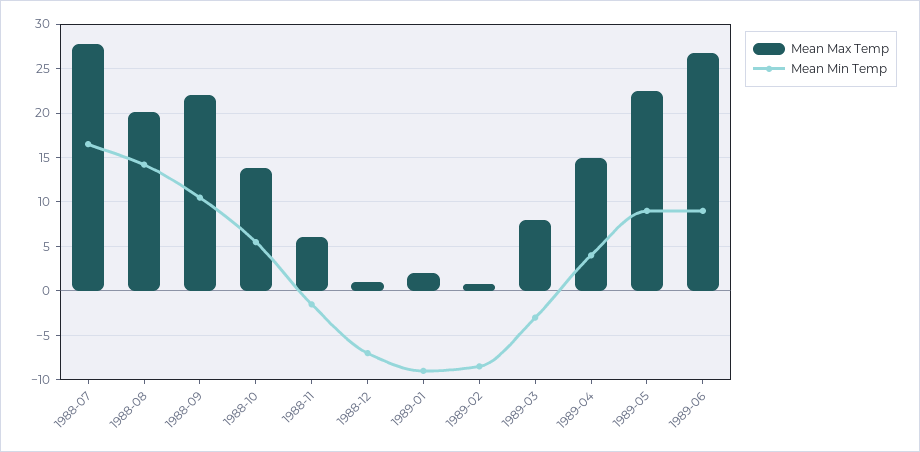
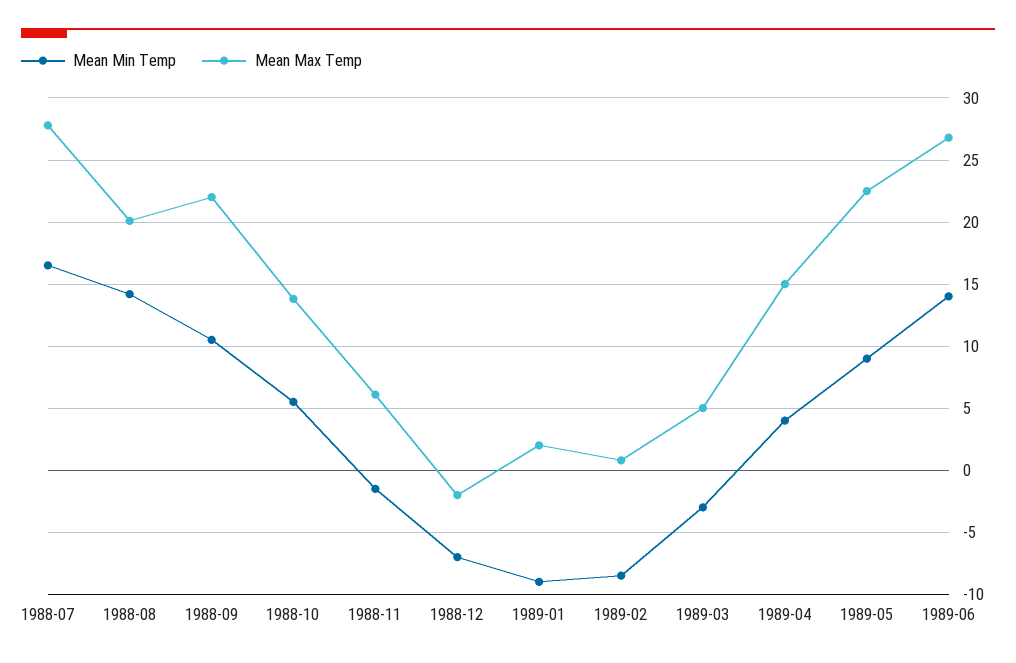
  {
    "Mean Max Temp": {
      "1988-07": 28,
      "1988-08": 20,
      "1988-09": 22,
      "1988-10": 14,
      "1988-11": 6,
-     "1988-12": 1,
+     "1988-12": -2,
      "1989-01": 2,
      "1989-02": 1,
-     "1989-03": 8,
+     "1989-03": 5,
      "1989-04": 15,
      "1989-05": 22.5,
      "1989-06": 27
    },
    "Mean Min Temp": {
      "1988-07": 16.5,
      "1988-08": 14,
      "1988-09": 10.5,
      "1988-10": 5.5,
      "1988-11": -1.5,
      "1988-12": -7,
      "1989-01": -9,
      "1989-02": -8.5,
      "1989-03": -3,
      "1989-04": 4,
      "1989-05": 9,
-     "1989-06": 9
+     "1989-06": 14
    }
  }

